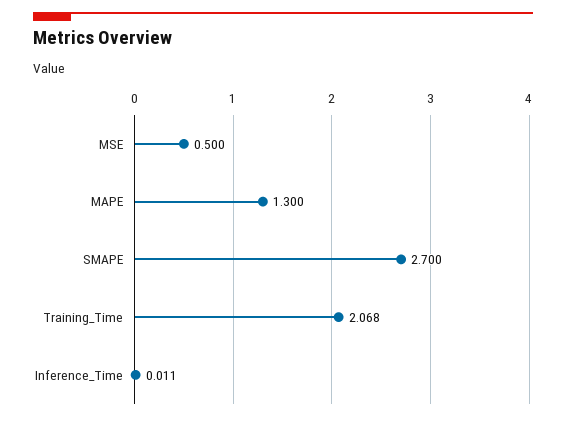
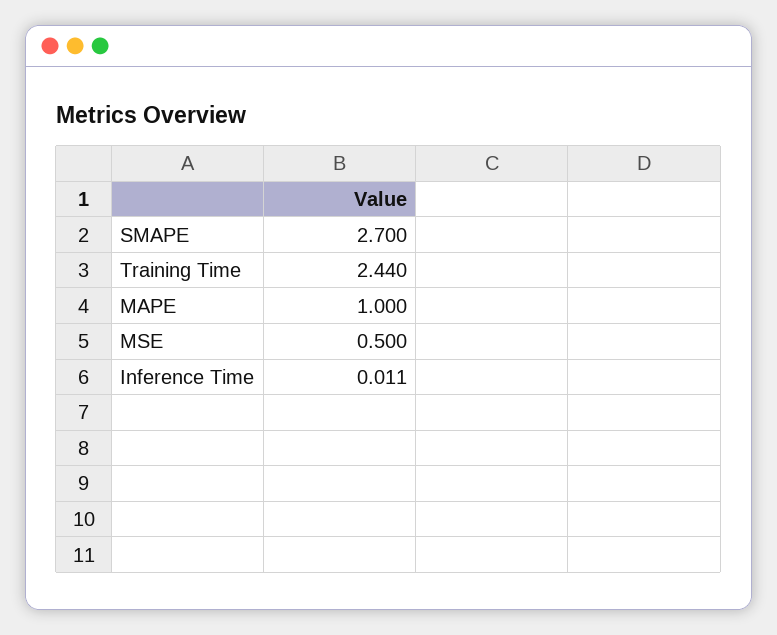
  {
    "MSE": 0.5,
-   "MAPE": 1.3,
+   "MAPE": 1,
    "SMAPE": 2.7,
-   "Training_Time": 2.068,
+   "Training_Time": 2.44,
    "Inference_Time": 0.011
  }

